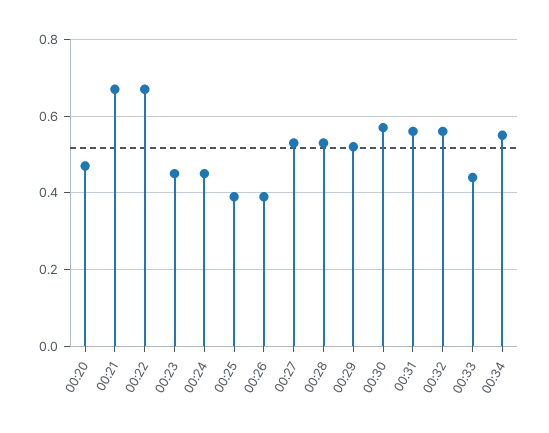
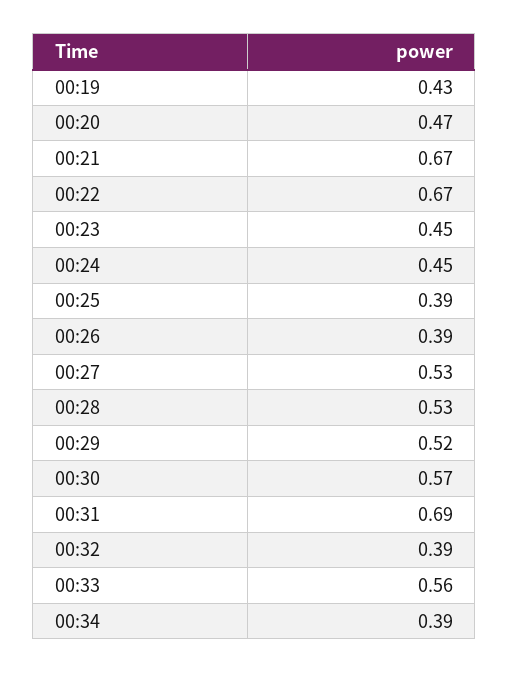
  {
    "00:20": 0.47,
    "00:21": 0.67,
    "00:22": 0.67,
    "00:23": 0.45,
    "00:24": 0.45,
    "00:25": 0.39,
    "00:26": 0.39,
    "00:27": 0.53,
    "00:28": 0.53,
    "00:29": 0.52,
    "00:30": 0.57,
-   "00:31": 0.55,
+   "00:31": 0.69,
-   "00:32": 0.55,
+   "00:32": 0.39,
-   "00:33": 0.45,
+   "00:33": 0.56,
-   "00:34": 0.55
+   "00:34": 0.39,
+   "00:19": 0.43
  }

